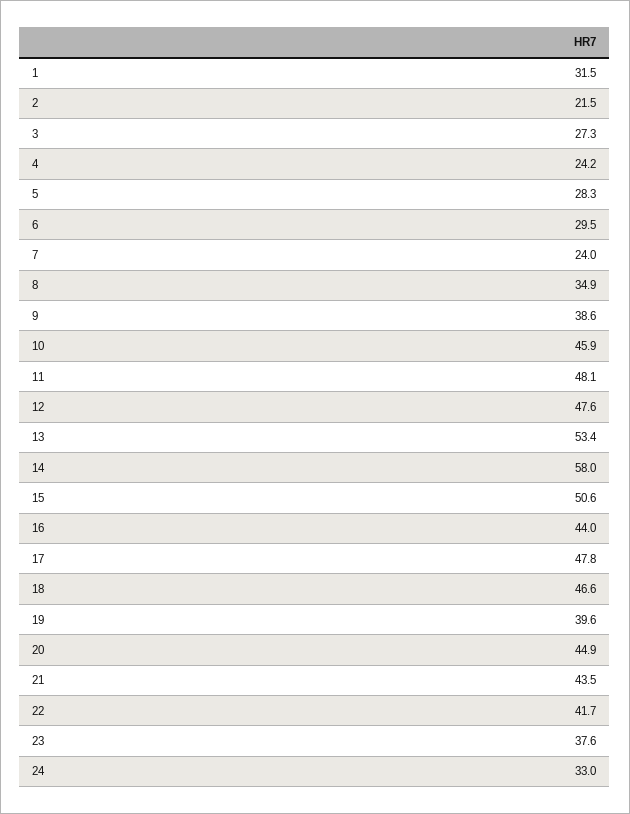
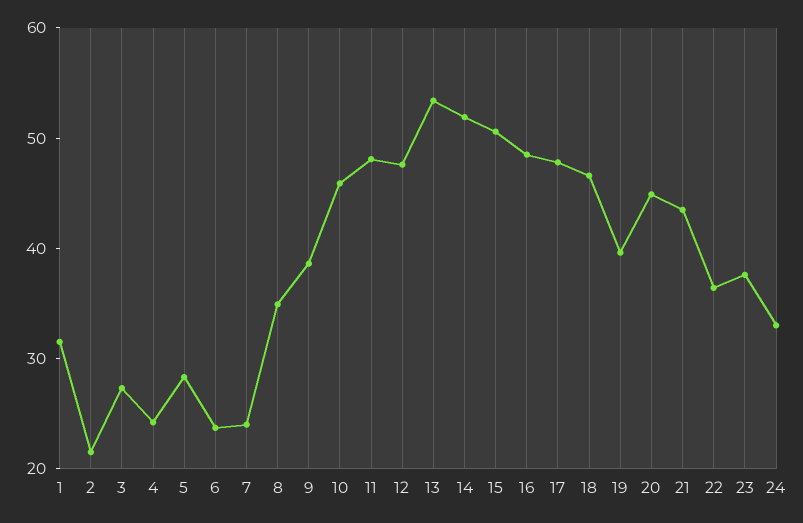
  {
    "1": 31.5,
    "2": 21.5,
    "3": 27.3,
    "4": 24.2,
    "5": 28.3,
-   "6": 29.5,
+   "6": 24,
    "7": 24,
    "8": 34.9,
    "9": 38.6,
    "10": 45.9,
    "11": 48.1,
    "12": 47.6,
    "13": 53.4,
-   "14": 58,
+   "14": 52,
    "15": 50.6,
-   "16": 44,
+   "16": 48,
    "17": 47.8,
    "18": 46.6,
    "19": 39.6,
    "20": 44.9,
    "21": 43.5,
-   "22": 41.7,
+   "22": 36,
    "23": 37.6,
    "24": 33
  }

